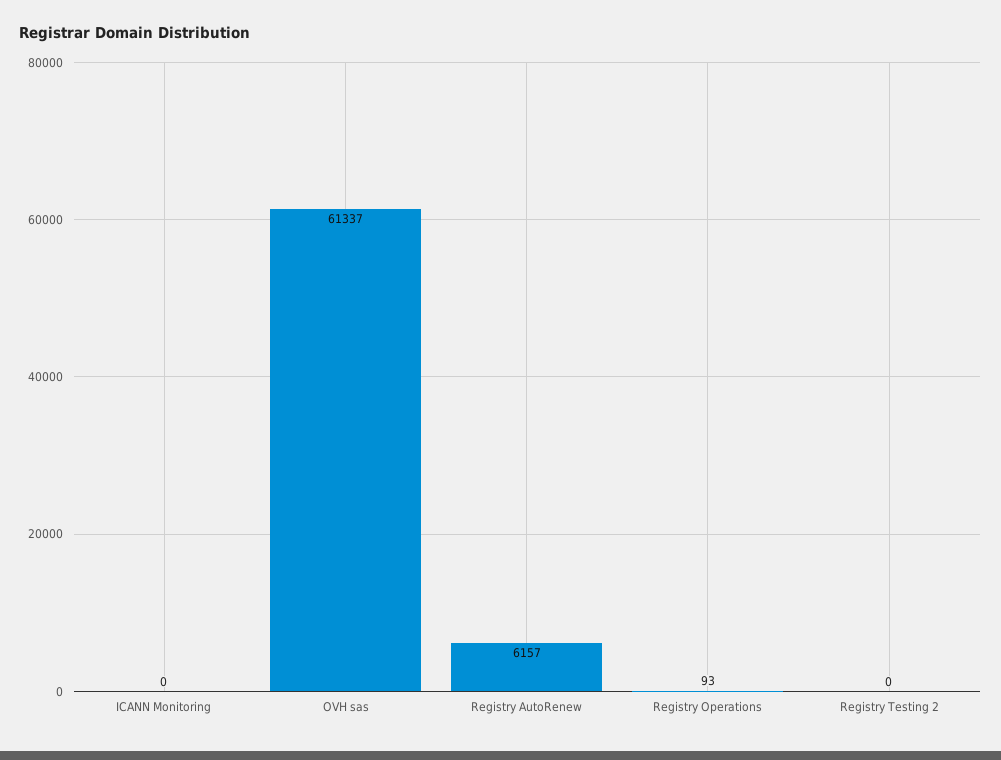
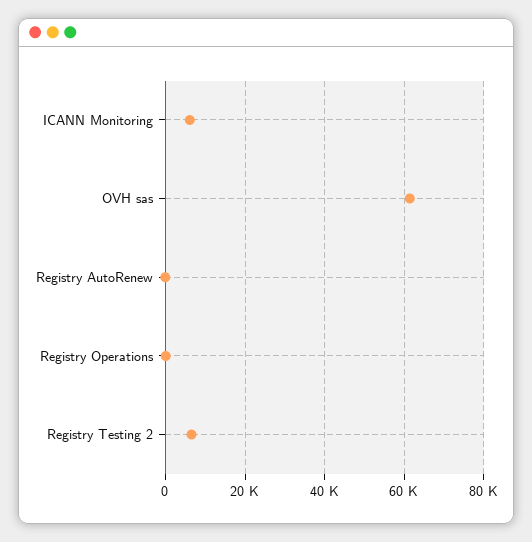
  {
-   "ICANN Monitoring": 0,
+   "ICANN Monitoring": 6000,
    "OVH sas": 61337,
-   "Registry AutoRenew": 6157,
+   "Registry AutoRenew": 0,
    "Registry Operations": 93,
-   "Registry Testing 2": 0
+   "Registry Testing 2": 6000
  }

